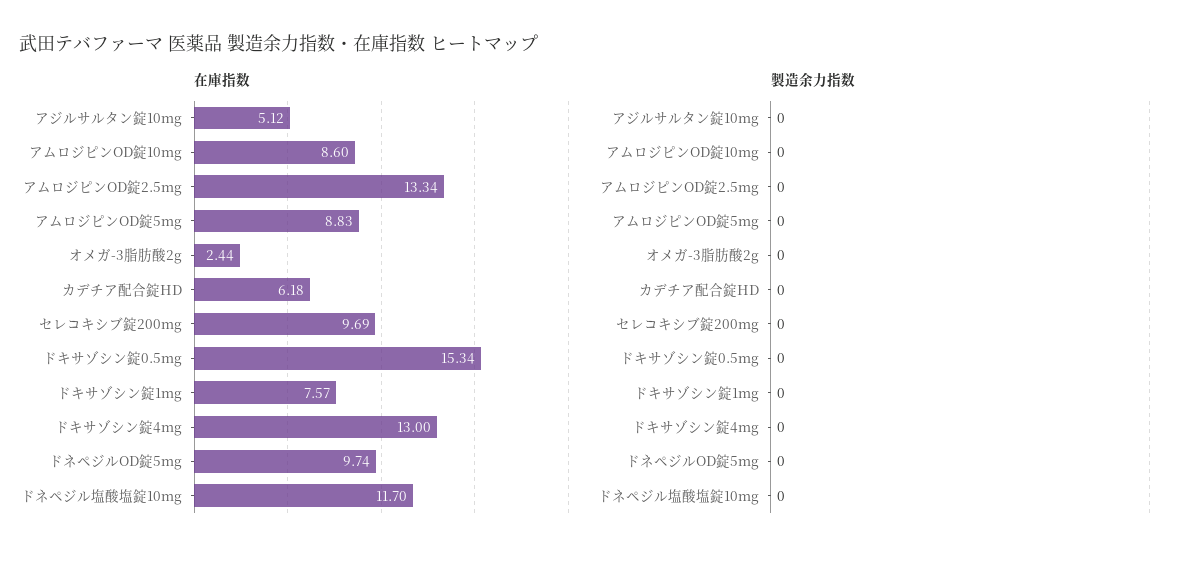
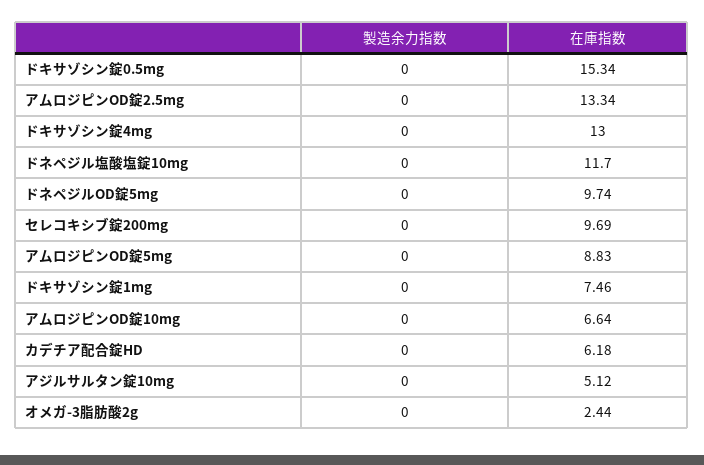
  {
    "在庫指数": {
      "アジルサルタン錠10mg": 5.12,
-     "アムロジピンOD錠10mg": 8.6,
+     "アムロジピンOD錠10mg": 6.64,
      "アムロジピンOD錠2.5mg": 13.34,
      "アムロジピンOD錠5mg": 8.83,
      "オメガ-3脂肪酸2g": 2.44,
      "カデチア配合錠HD": 6.18,
      "セレコキシブ錠200mg": 9.69,
      "ドキサゾシン錠0.5mg": 15.34,
-     "ドキサゾシン錠1mg": 7.57,
+     "ドキサゾシン錠1mg": 7.46,
      "ドキサゾシン錠4mg": 13,
      "ドネペジルOD錠5mg": 9.74,
      "ドネペジル塩酸塩錠10mg": 11.7
    },
    "製造余力指数": {
      "アジルサルタン錠10mg": 0,
      "アムロジピンOD錠10mg": 0,
      "アムロジピンOD錠2.5mg": 0,
      "アムロジピンOD錠5mg": 0,
      "オメガ-3脂肪酸2g": 0,
      "カデチア配合錠HD": 0,
      "セレコキシブ錠200mg": 0,
      "ドキサゾシン錠0.5mg": 0,
      "ドキサゾシン錠1mg": 0,
      "ドキサゾシン錠4mg": 0,
      "ドネペジルOD錠5mg": 0,
      "ドネペジル塩酸塩錠10mg": 0
    }
  }

